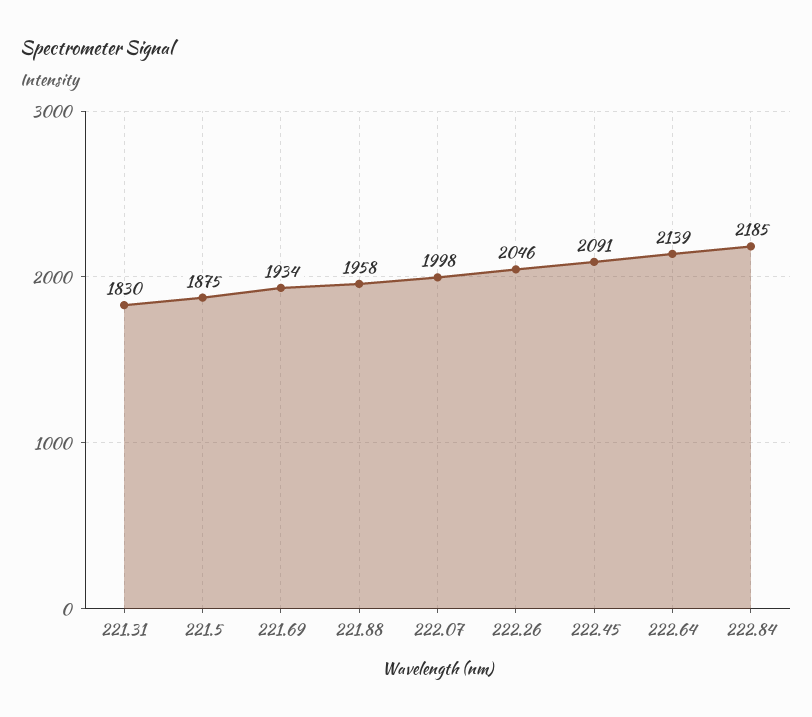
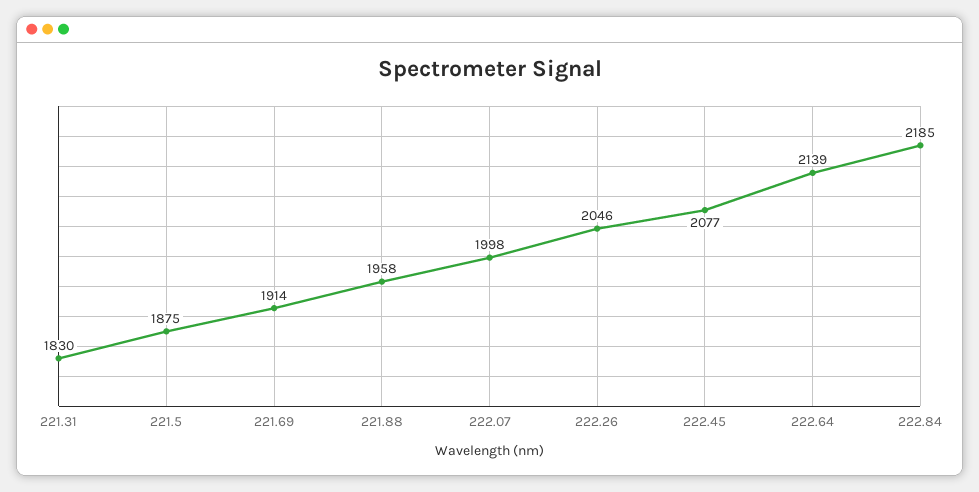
  {
    "221.31": 1830,
    "221.5": 1875,
-   "221.69": 1934,
+   "221.69": 1914,
    "221.88": 1958,
    "222.07": 1998,
    "222.26": 2046,
-   "222.45": 2091,
+   "222.45": 2077,
    "222.64": 2139,
    "222.84": 2185
  }

